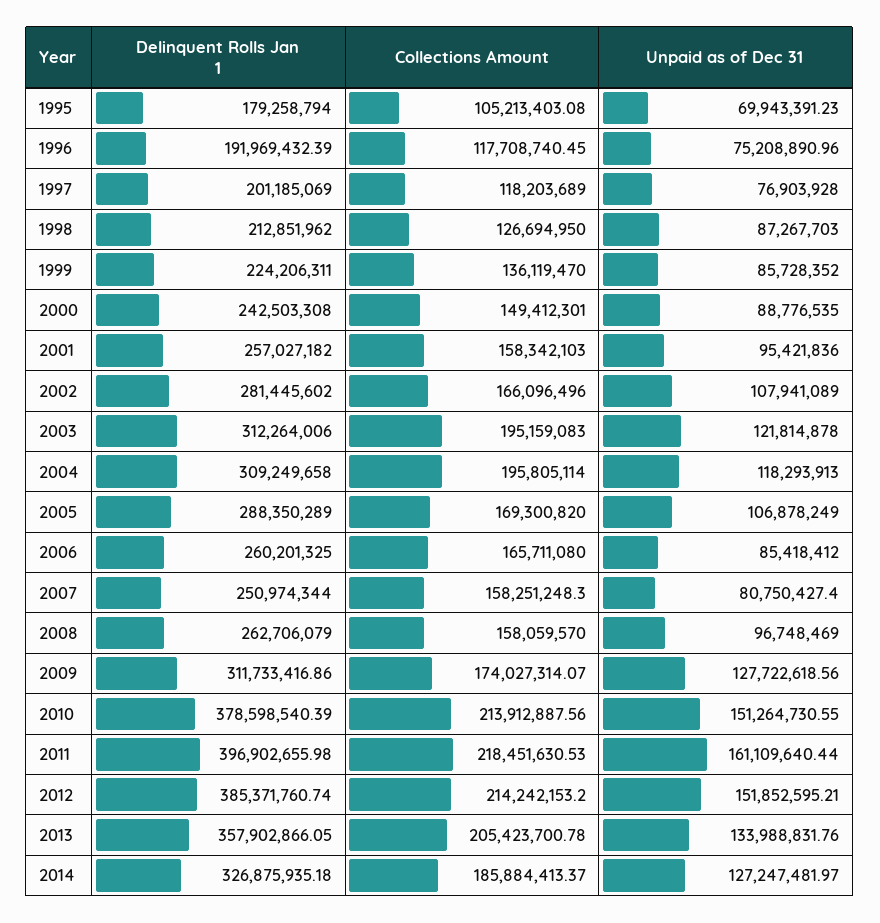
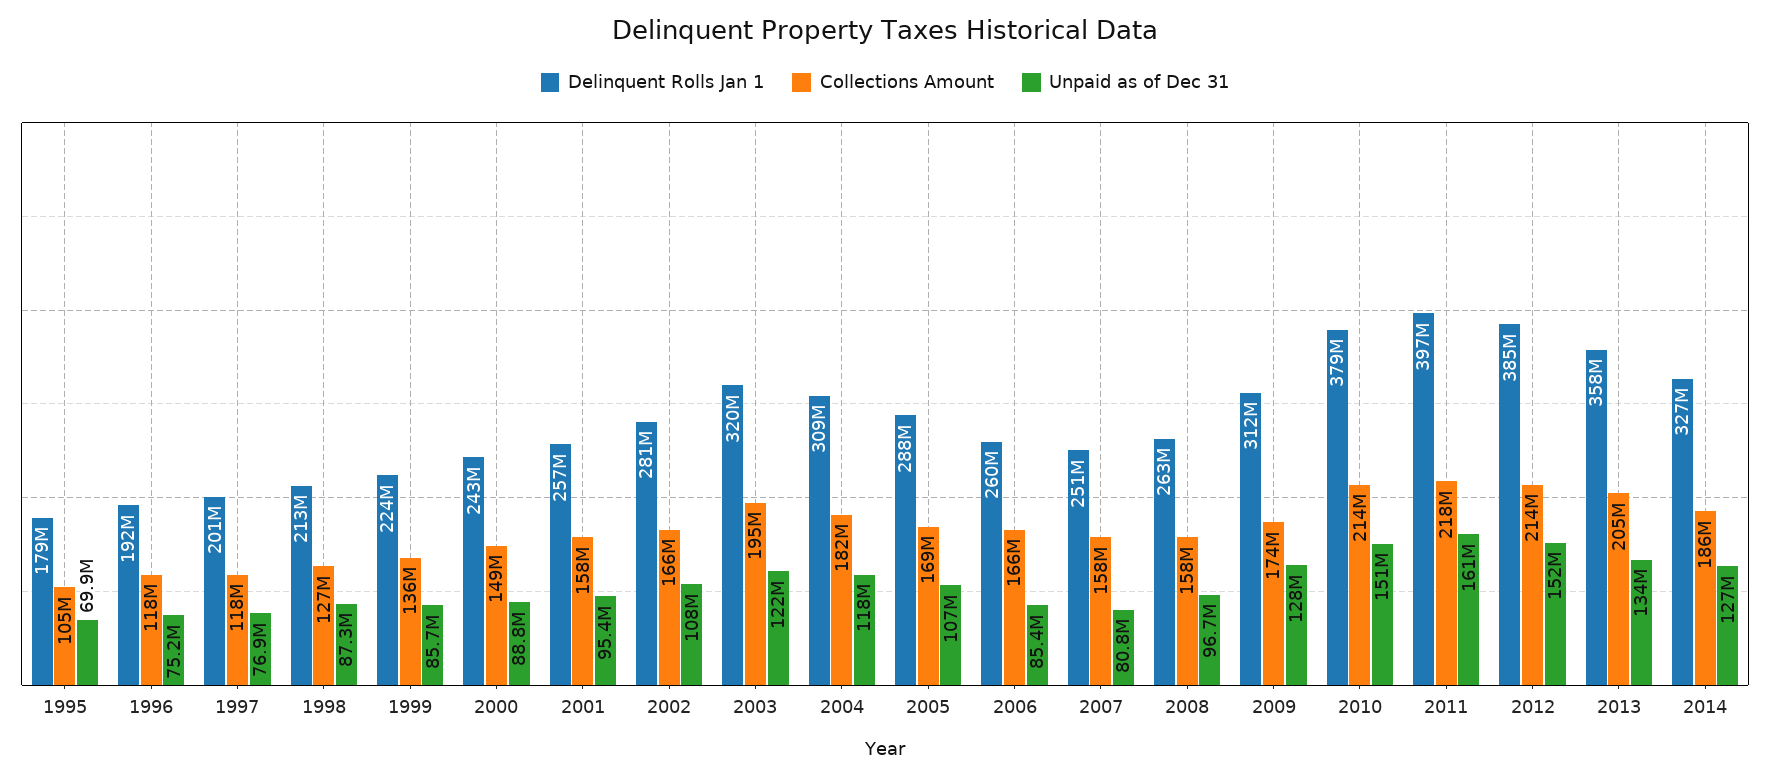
  {
    "Delinquent Rolls Jan 1": {
      "1995": 179258794,
      "1996": 191969432.39,
      "1997": 201185069,
      "1998": 212851962,
      "1999": 224206311,
      "2000": 242503308,
      "2001": 257027182,
      "2002": 281445602,
-     "2003": 312264006,
+     "2003": 320000000,
      "2004": 309249658,
      "2005": 288350289,
      "2006": 260201325,
      "2007": 250974344,
      "2008": 262706079,
      "2009": 311733416.86,
      "2010": 378598540.39,
      "2011": 396902655.98,
      "2012": 385371760.74,
      "2013": 357902866.05,
      "2014": 326875935.18
    },
    "Collections Amount": {
      "1995": 105213403.08,
      "1996": 117708740.45,
      "1997": 118203689,
      "1998": 126694950,
      "1999": 136119470,
      "2000": 149412301,
      "2001": 158342103,
      "2002": 166096496,
      "2003": 195159083,
-     "2004": 195805114,
+     "2004": 182000000,
      "2005": 169300820,
      "2006": 165711080,
      "2007": 158251248.3,
      "2008": 158059570,
      "2009": 174027314.07,
      "2010": 213912887.56,
      "2011": 218451630.53,
      "2012": 214242153.2,
      "2013": 205423700.78,
      "2014": 185884413.37
    },
    "Unpaid as of Dec 31": {
      "1995": 69943391.23,
      "1996": 75208890.96,
      "1997": 76903928,
      "1998": 87267703,
      "1999": 85728352,
      "2000": 88776535,
      "2001": 95421836,
      "2002": 107941089,
      "2003": 121814878,
      "2004": 118293913,
      "2005": 106878249,
      "2006": 85418412,
      "2007": 80750427.4,
      "2008": 96748469,
      "2009": 127722618.56,
      "2010": 151264730.55,
      "2011": 161109640.44,
      "2012": 151852595.21,
      "2013": 133988831.76,
      "2014": 127247481.97
    }
  }

